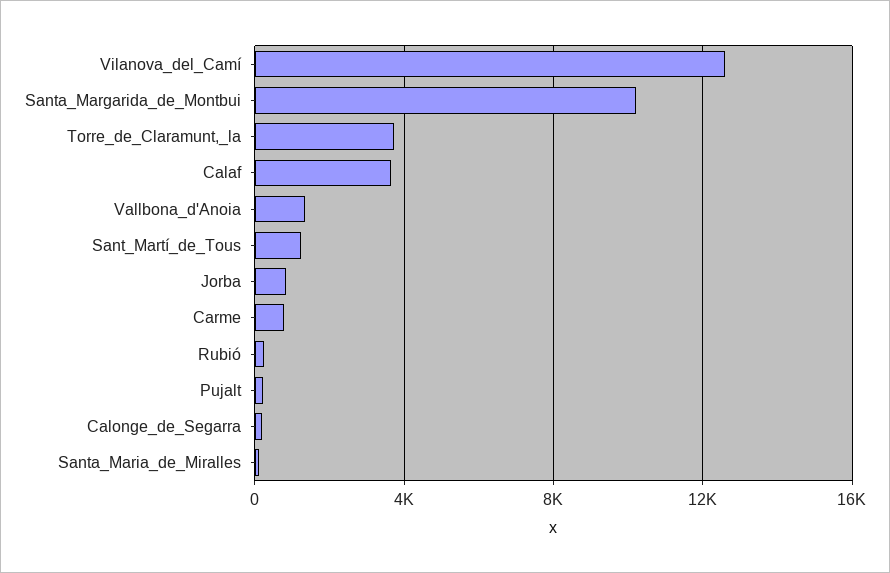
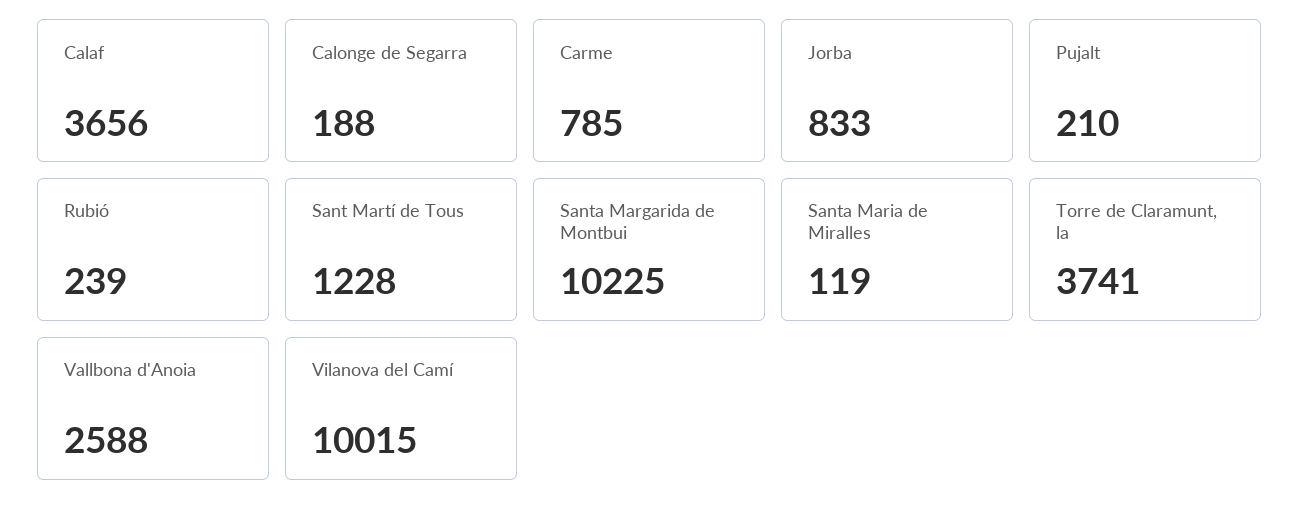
  {
-   "Vilanova_del_Camí": 12500,
+   "Vilanova_del_Camí": 10015,
    "Santa_Margarida_de_Montbui": 10225,
    "Torre_de_Claramunt,_la": 3741,
    "Calaf": 3656,
-   "Vallbona_d'Anoia": 1500,
+   "Vallbona_d'Anoia": 2588,
    "Sant_Martí_de_Tous": 1228,
    "Jorba": 833,
    "Carme": 785,
    "Rubió": 239,
    "Pujalt": 210,
    "Calonge_de_Segarra": 188,
    "Santa_Maria_de_Miralles": 119
  }

